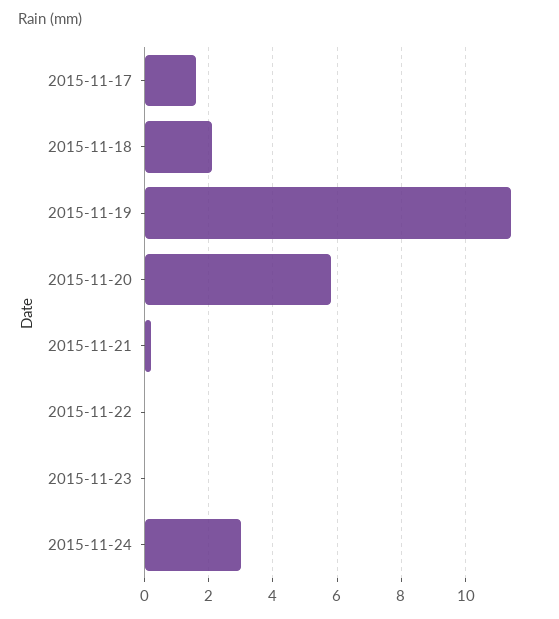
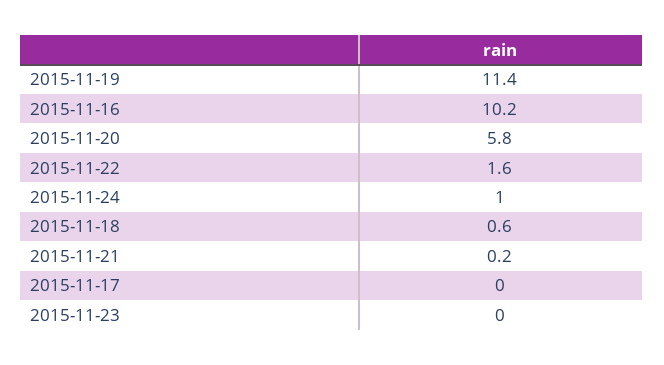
  {
-   "2015-11-17": 1.5,
+   "2015-11-17": 0,
-   "2015-11-18": 2,
+   "2015-11-18": 0.6,
    "2015-11-19": 11.4,
    "2015-11-20": 5.8,
    "2015-11-21": 0.2,
-   "2015-11-22": 0,
+   "2015-11-22": 1.6,
    "2015-11-23": 0,
-   "2015-11-24": 3
+   "2015-11-24": 1,
+   "2015-11-16": 10.2
  }

